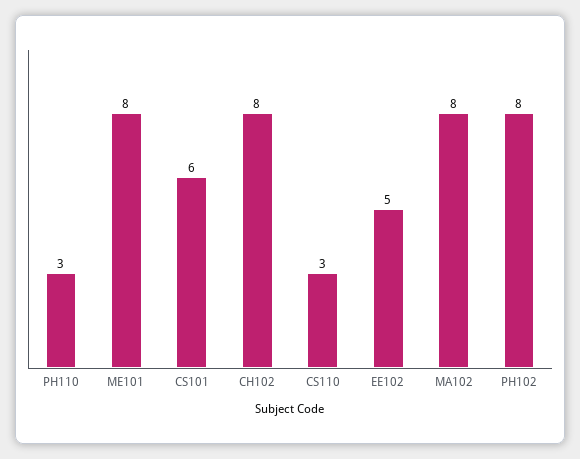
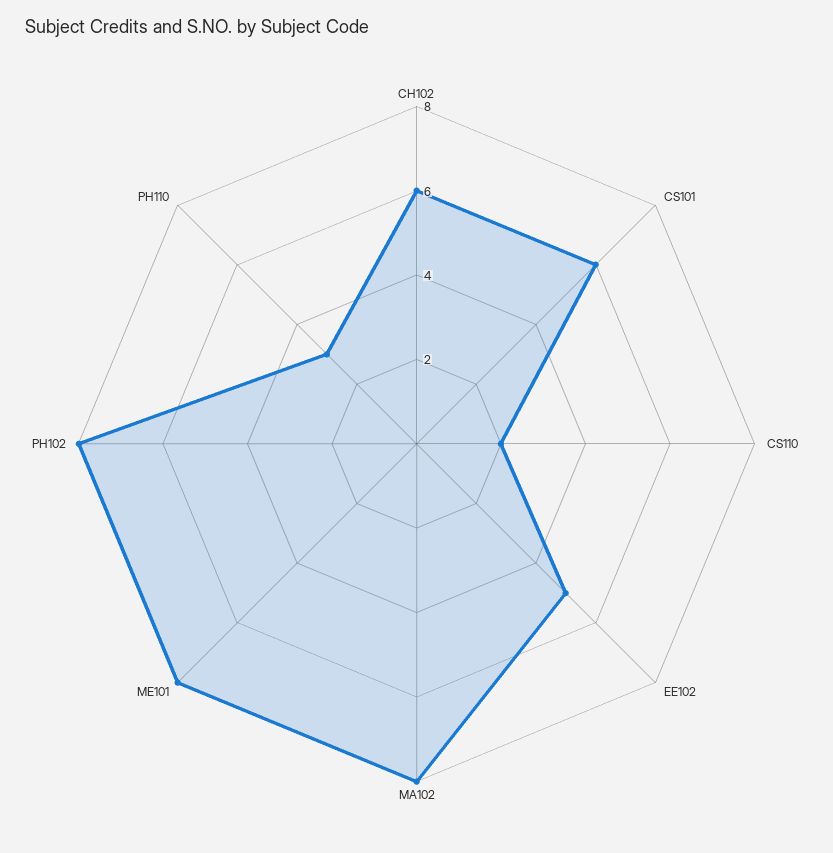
  {
    "PH110": 3,
    "ME101": 8,
    "CS101": 6,
-   "CH102": 8,
+   "CH102": 6,
-   "CS110": 3,
+   "CS110": 2,
    "EE102": 5,
    "MA102": 8,
    "PH102": 8
  }

